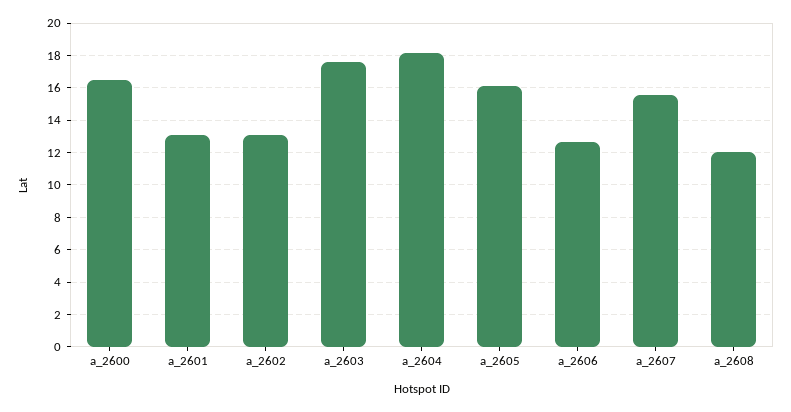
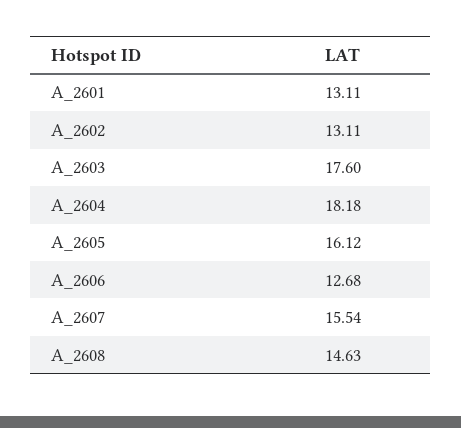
  {
-   "a_2600": 16.5,
    "a_2601": 13.11,
    "a_2602": 13.11,
    "a_2603": 17.6,
    "a_2604": 18.18,
    "a_2605": 16.12,
    "a_2606": 12.68,
    "a_2607": 15.54,
-   "a_2608": 12
+   "a_2608": 14.63
  }

